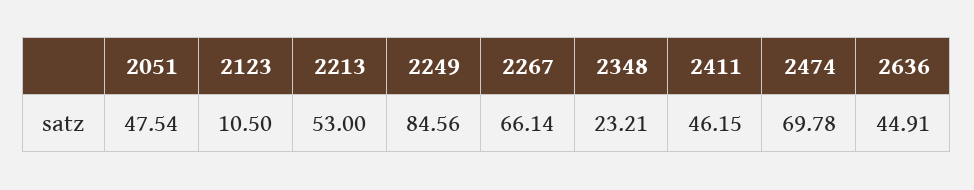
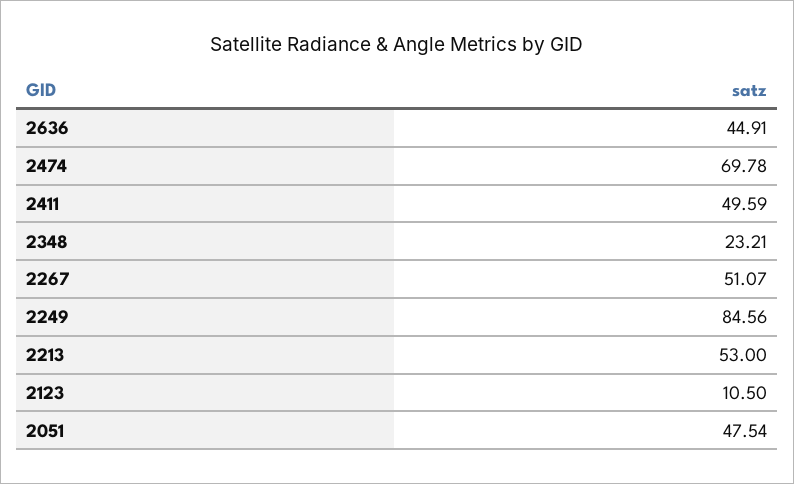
  {
    "2051": 47.54,
    "2123": 10.5,
    "2213": 53,
    "2249": 84.56,
-   "2267": 66.14,
+   "2267": 51.07,
    "2348": 23.21,
-   "2411": 46.15,
+   "2411": 49.59,
    "2474": 69.78,
    "2636": 44.91
  }

